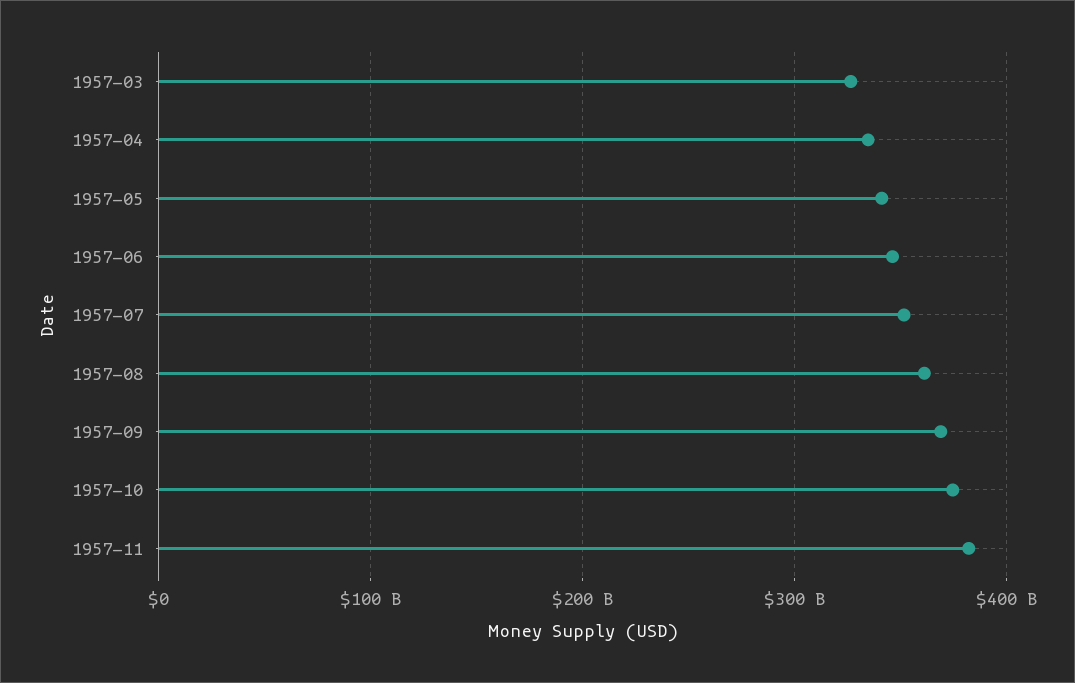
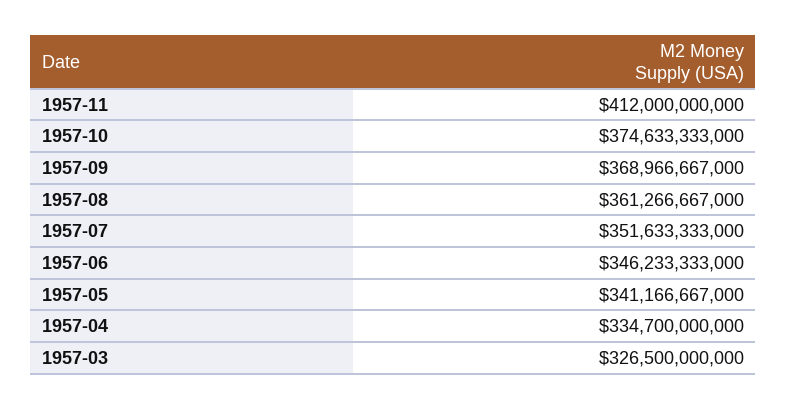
  {
    "1957-03": 326500000000,
    "1957-04": 334700000000,
    "1957-05": 341166667000,
    "1957-06": 346233333000,
    "1957-07": 351633333000,
    "1957-08": 361266667000,
    "1957-09": 368966667000,
    "1957-10": 374633333000,
-   "1957-11": 380000000000
+   "1957-11": 412000000000
  }

